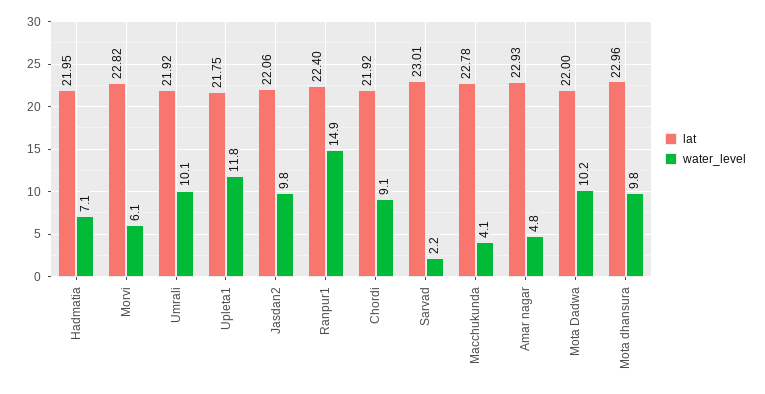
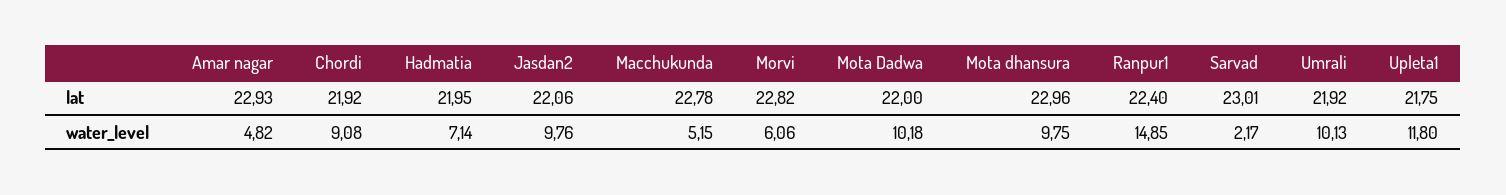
  {
    "lat": {
      "Hadmatia": 21.95,
      "Morvi": 22.82,
      "Umrali": 21.92,
      "Upleta1": 21.75,
      "Jasdan2": 22.06,
      "Ranpur1": 22.4,
      "Chordi": 21.92,
      "Sarvad": 23.01,
      "Macchukunda": 22.78,
      "Amar nagar": 22.93,
      "Mota Dadwa": 22,
      "Mota dhansura": 22.96
    },
    "water_level": {
      "Hadmatia": 7.14,
      "Morvi": 6.06,
      "Umrali": 10.13,
      "Upleta1": 11.8,
      "Jasdan2": 9.76,
      "Ranpur1": 14.85,
      "Chordi": 9.08,
      "Sarvad": 2.17,
-     "Macchukunda": 4.1,
+     "Macchukunda": 5.15,
      "Amar nagar": 4.82,
      "Mota Dadwa": 10.18,
      "Mota dhansura": 9.75
    }
  }

